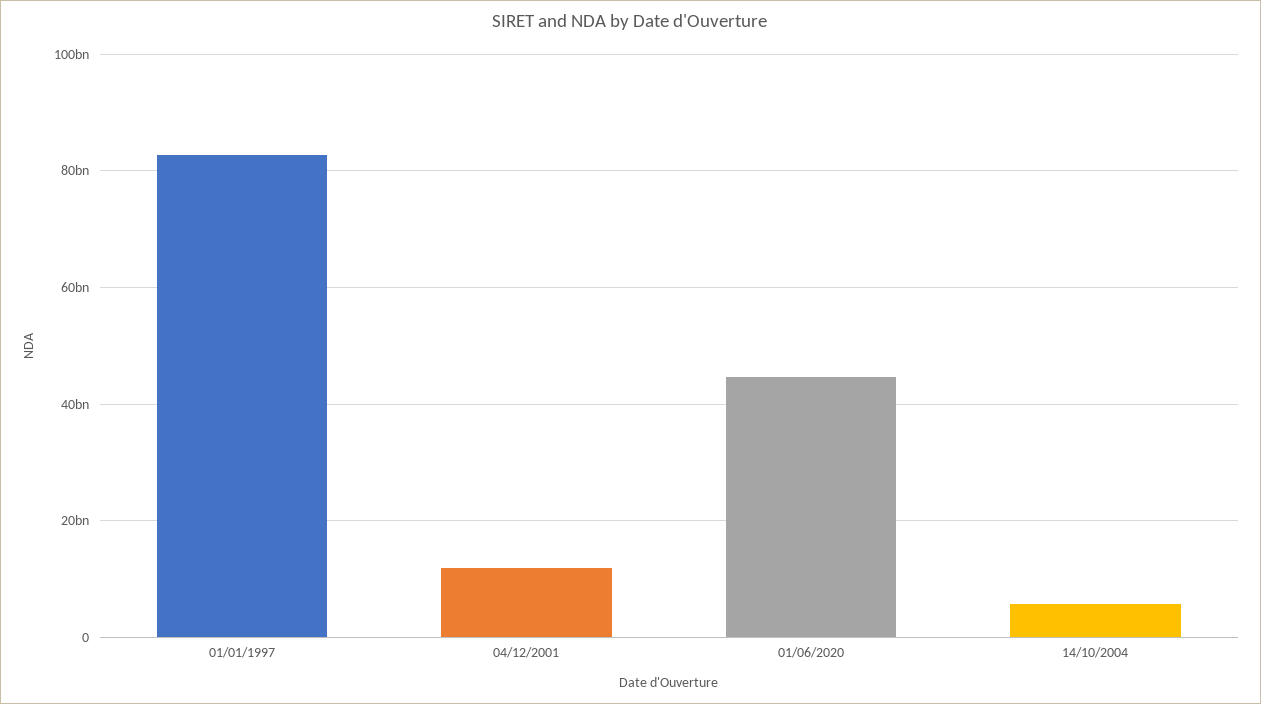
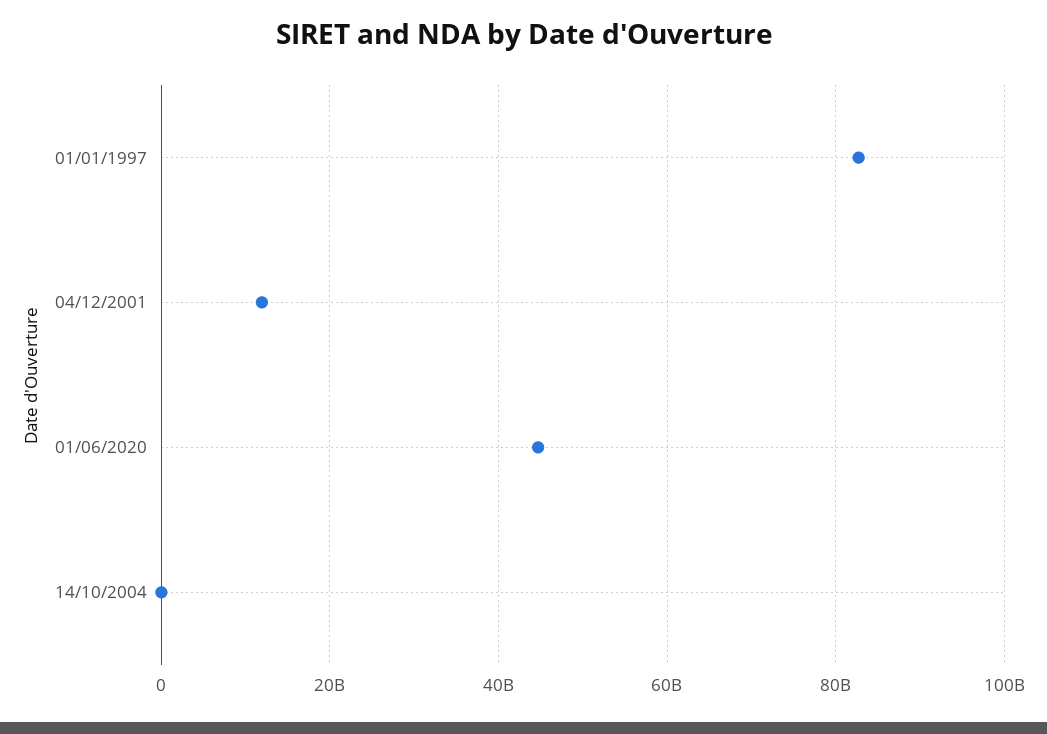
  {
    "01/01/1997": 82000000000,
    "04/12/2001": 12000000000,
    "01/06/2020": 44000000000,
-   "14/10/2004": 6000000000
+   "14/10/2004": 0
  }

